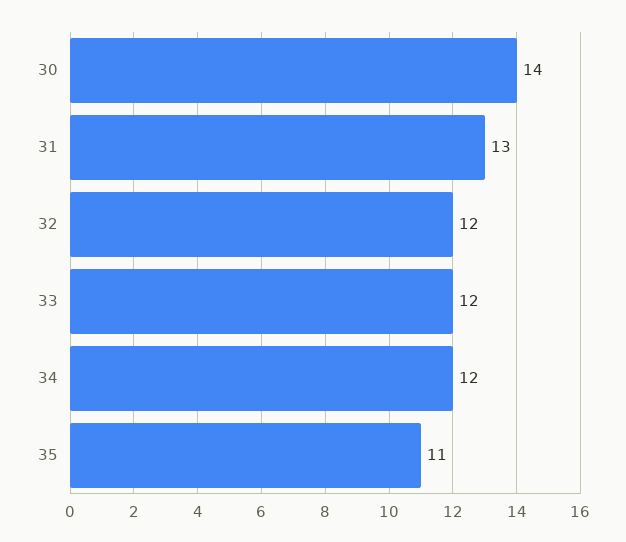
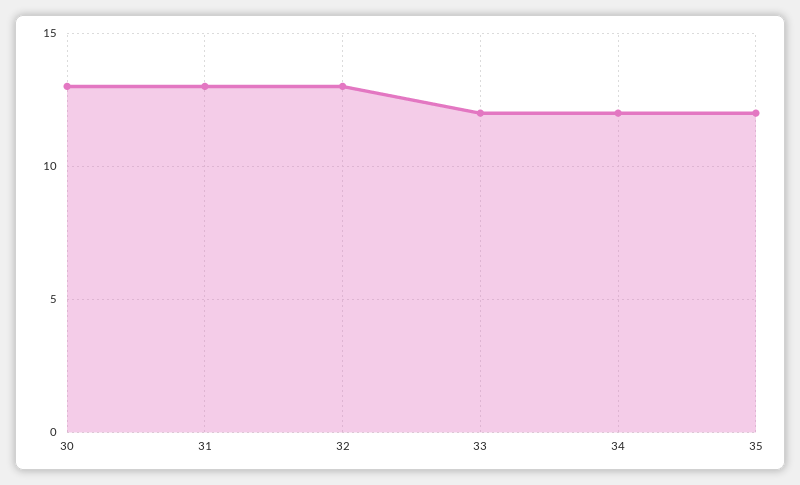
  {
-   "30": 14,
+   "30": 13,
    "31": 13,
-   "32": 12,
+   "32": 13,
    "33": 12,
    "34": 12,
-   "35": 11
+   "35": 12
  }

